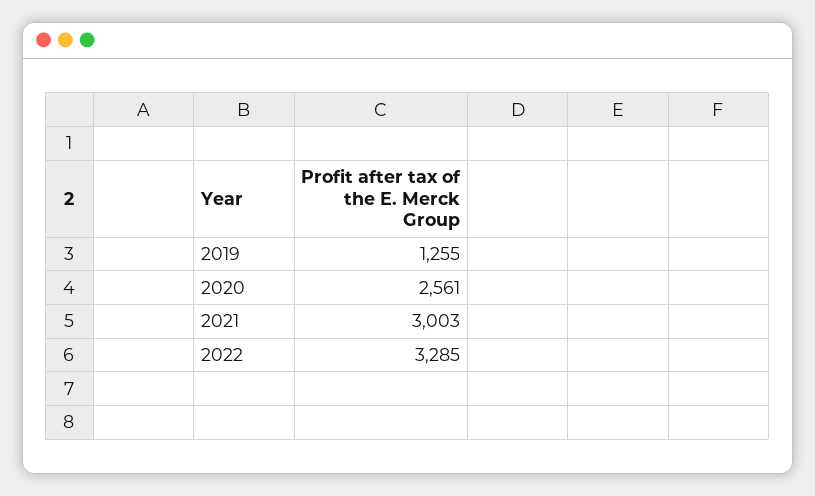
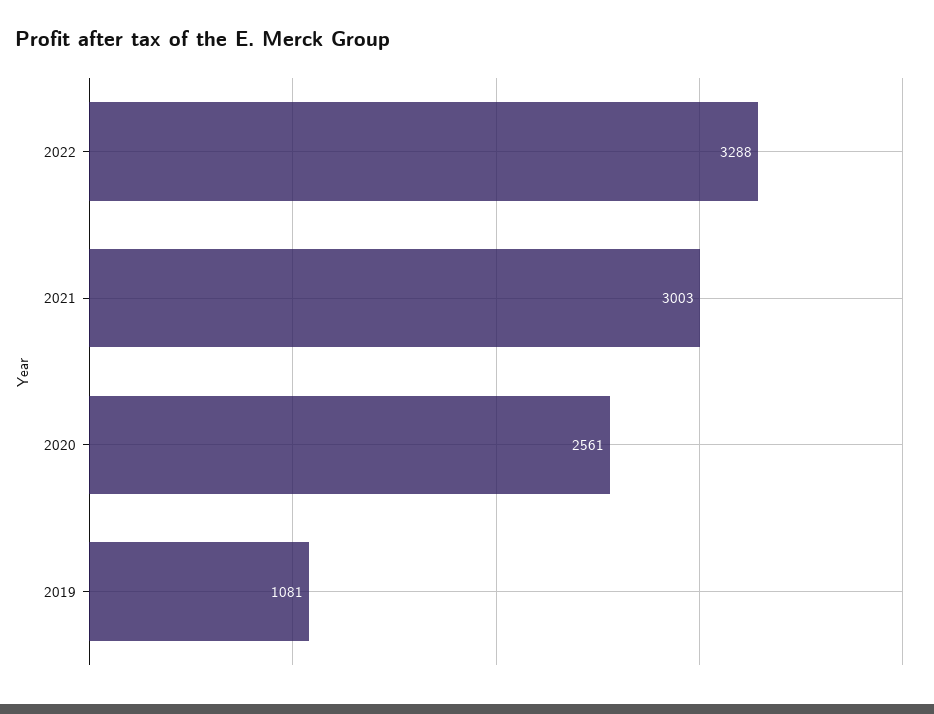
  {
-   "2019": 1255,
+   "2019": 1081,
    "2020": 2561,
    "2021": 3003,
-   "2022": 3285
+   "2022": 3288
  }

